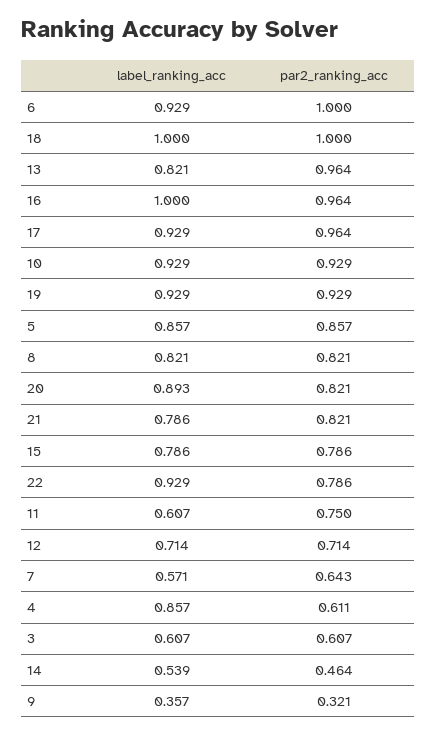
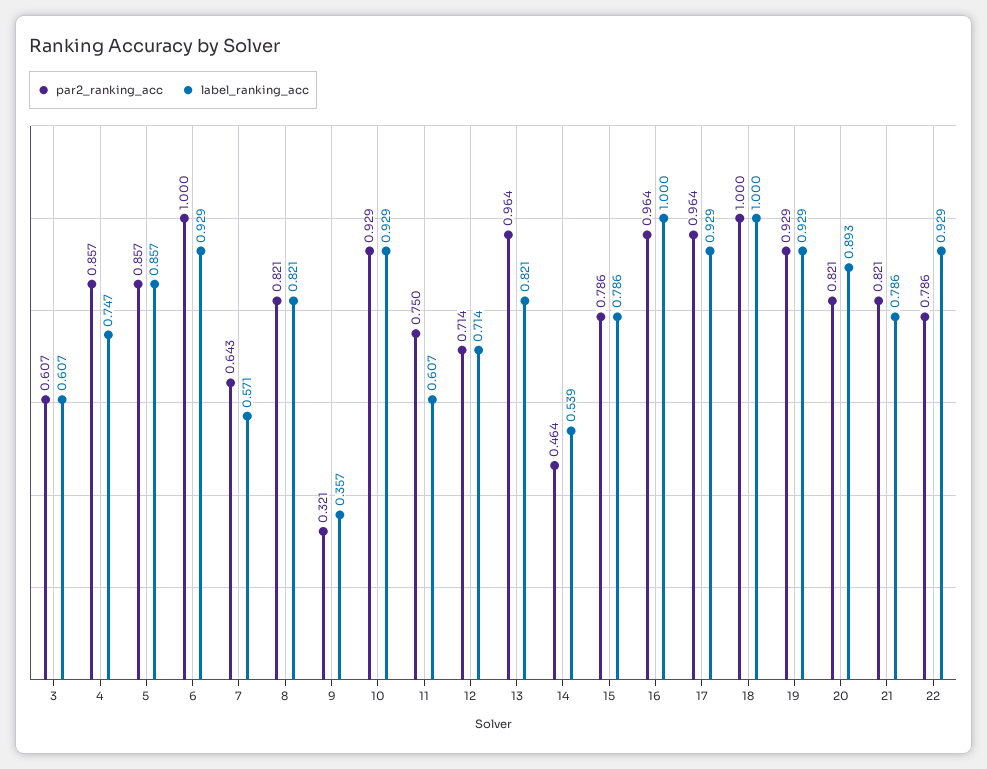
  {
    "label_ranking_acc": {
      "6": 0.929,
      "18": 1,
      "13": 0.821,
      "16": 1,
      "17": 0.929,
      "10": 0.929,
      "19": 0.929,
      "5": 0.857,
      "8": 0.821,
      "20": 0.893,
      "21": 0.786,
      "15": 0.786,
      "22": 0.929,
      "11": 0.607,
      "12": 0.714,
      "7": 0.571,
-     "4": 0.857,
+     "4": 0.747,
      "3": 0.607,
      "14": 0.539,
      "9": 0.357
    },
    "par2_ranking_acc": {
      "6": 1,
      "18": 1,
      "13": 0.964,
      "16": 0.964,
      "17": 0.964,
      "10": 0.929,
      "19": 0.929,
      "5": 0.857,
      "8": 0.821,
      "20": 0.821,
      "21": 0.821,
      "15": 0.786,
      "22": 0.786,
      "11": 0.75,
      "12": 0.714,
      "7": 0.643,
-     "4": 0.611,
+     "4": 0.857,
      "3": 0.607,
      "14": 0.464,
      "9": 0.321
    }
  }

